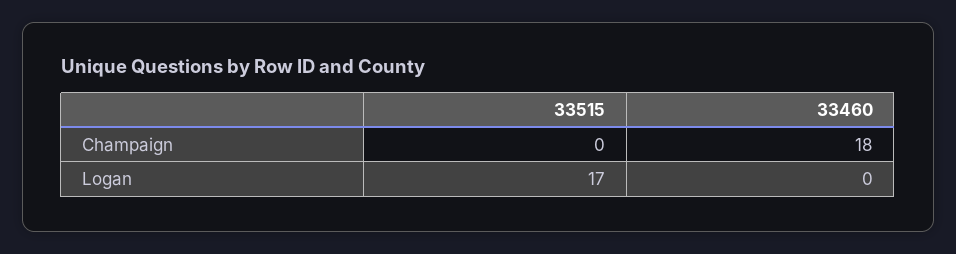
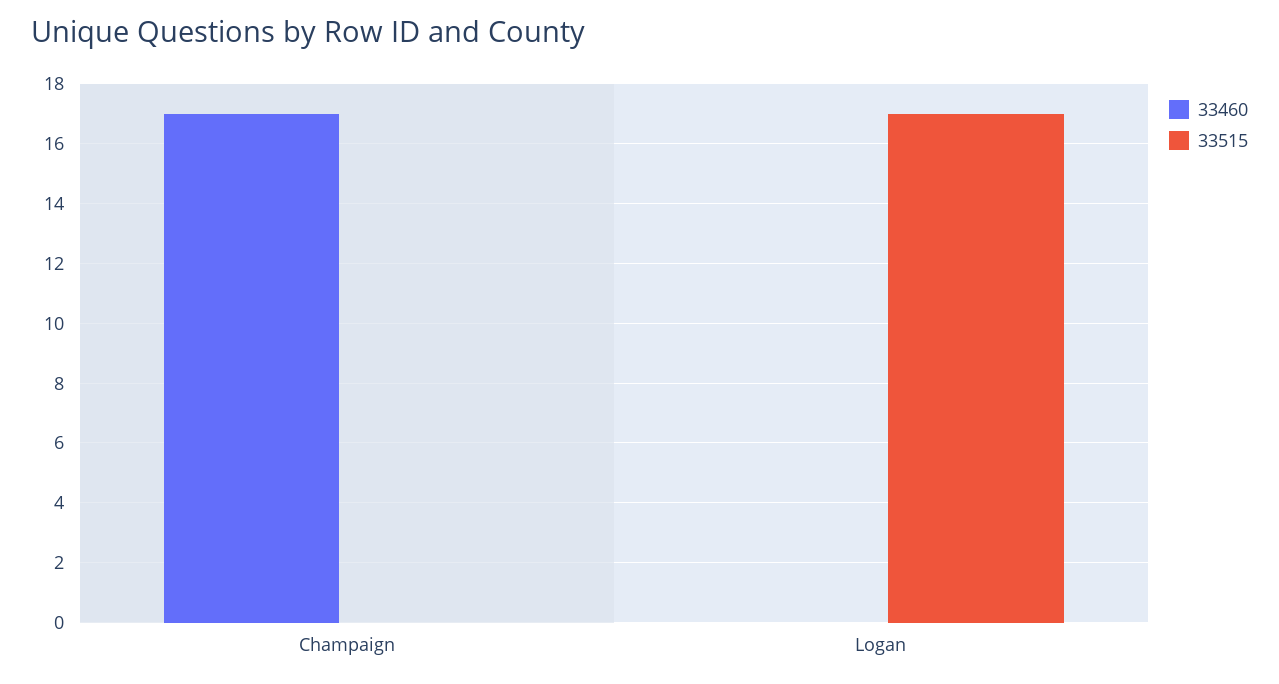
  {
    "33515": {
      "Champaign": 0,
      "Logan": 17
    },
    "33460": {
-     "Champaign": 18,
+     "Champaign": 17,
      "Logan": 0
    }
  }

